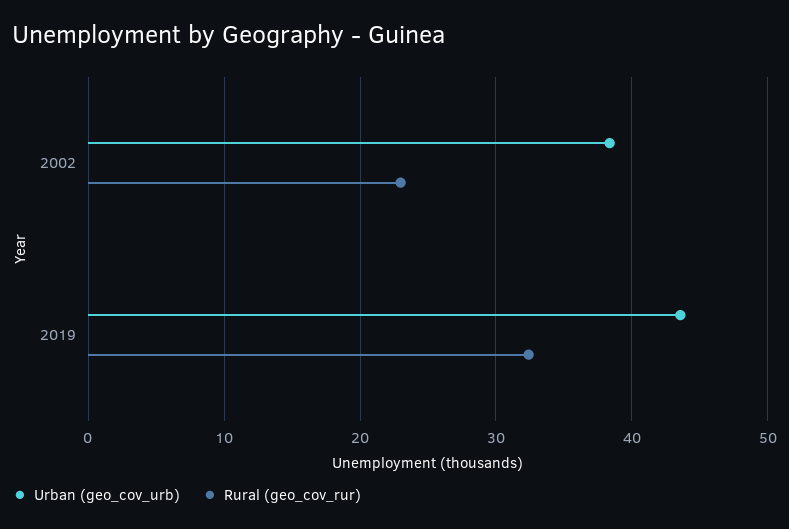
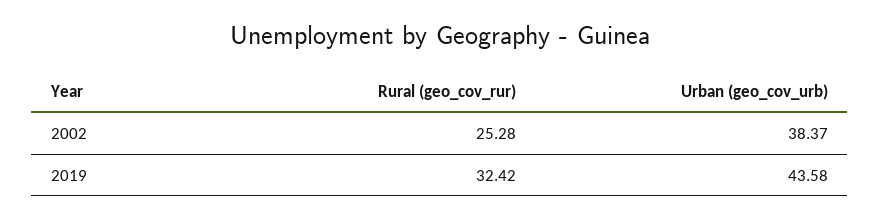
  {
    "Urban (geo_cov_urb)": {
      "2002": 38.37,
      "2019": 43.58
    },
    "Rural (geo_cov_rur)": {
-     "2002": 23,
+     "2002": 25.28,
      "2019": 32.42
    }
  }

